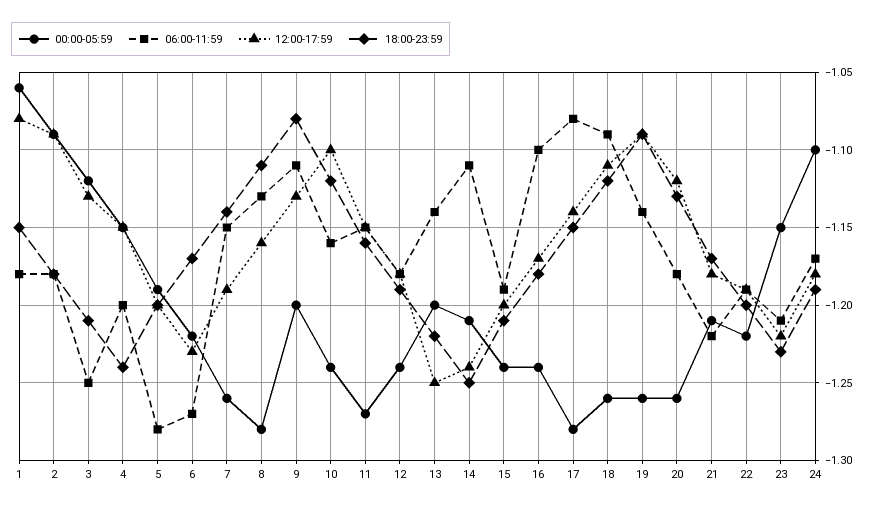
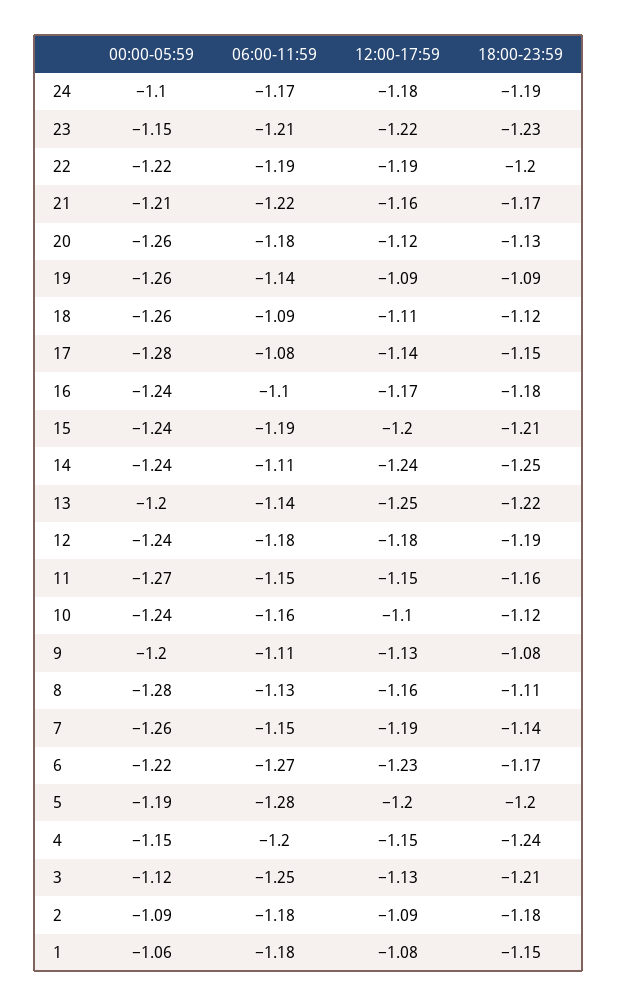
  {
    "00:00-05:59": {
      "1": -1.06,
      "2": -1.09,
      "3": -1.12,
      "4": -1.15,
      "5": -1.19,
      "6": -1.22,
      "7": -1.26,
      "8": -1.28,
      "9": -1.2,
      "10": -1.24,
      "11": -1.27,
      "12": -1.24,
      "13": -1.2,
-     "14": -1.21,
+     "14": -1.24,
      "15": -1.24,
      "16": -1.24,
      "17": -1.28,
      "18": -1.26,
      "19": -1.26,
      "20": -1.26,
      "21": -1.21,
      "22": -1.22,
      "23": -1.15,
      "24": -1.1
    },
    "06:00-11:59": {
      "1": -1.18,
      "2": -1.18,
      "3": -1.25,
      "4": -1.2,
      "5": -1.28,
      "6": -1.27,
      "7": -1.15,
      "8": -1.13,
      "9": -1.11,
      "10": -1.16,
      "11": -1.15,
      "12": -1.18,
      "13": -1.14,
      "14": -1.11,
      "15": -1.19,
      "16": -1.1,
      "17": -1.08,
      "18": -1.09,
      "19": -1.14,
      "20": -1.18,
      "21": -1.22,
      "22": -1.19,
      "23": -1.21,
      "24": -1.17
    },
    "12:00-17:59": {
      "1": -1.08,
      "2": -1.09,
      "3": -1.13,
      "4": -1.15,
      "5": -1.2,
      "6": -1.23,
      "7": -1.19,
      "8": -1.16,
      "9": -1.13,
      "10": -1.1,
      "11": -1.15,
      "12": -1.18,
      "13": -1.25,
      "14": -1.24,
      "15": -1.2,
      "16": -1.17,
      "17": -1.14,
      "18": -1.11,
      "19": -1.09,
      "20": -1.12,
-     "21": -1.18,
+     "21": -1.16,
      "22": -1.19,
      "23": -1.22,
      "24": -1.18
    },
    "18:00-23:59": {
      "1": -1.15,
      "2": -1.18,
      "3": -1.21,
      "4": -1.24,
      "5": -1.2,
      "6": -1.17,
      "7": -1.14,
      "8": -1.11,
      "9": -1.08,
      "10": -1.12,
      "11": -1.16,
      "12": -1.19,
      "13": -1.22,
      "14": -1.25,
      "15": -1.21,
      "16": -1.18,
      "17": -1.15,
      "18": -1.12,
      "19": -1.09,
      "20": -1.13,
      "21": -1.17,
      "22": -1.2,
      "23": -1.23,
      "24": -1.19
    }
  }

